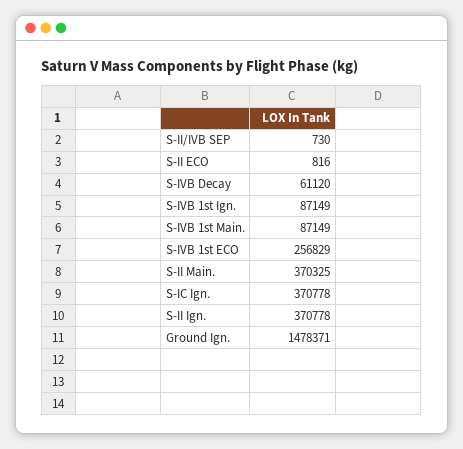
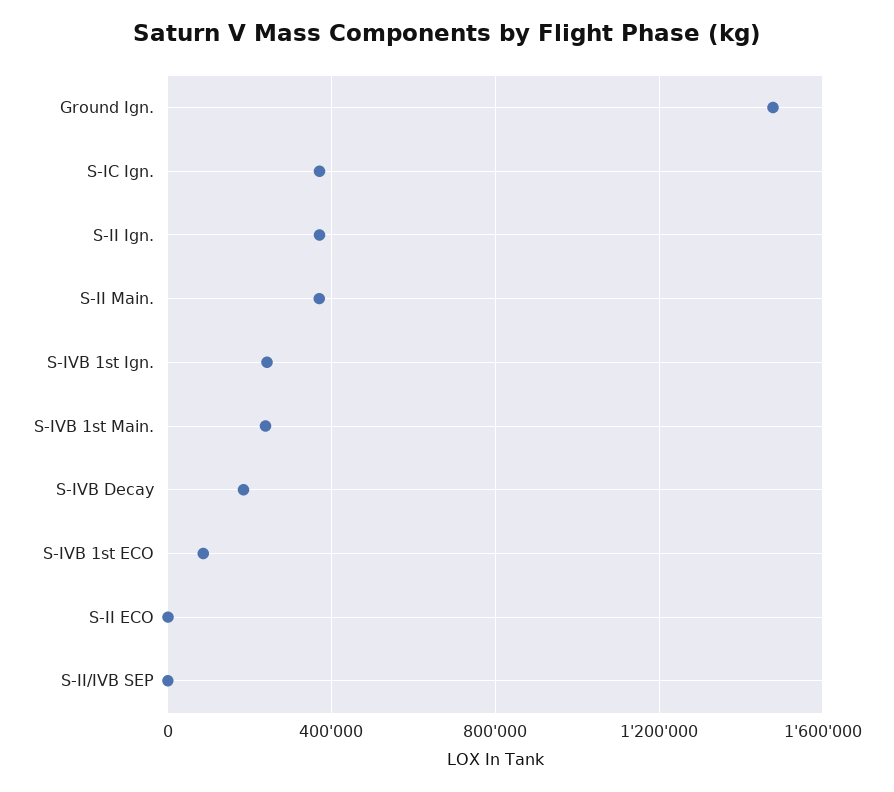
  {
    "S-II/IVB SEP": 730,
    "S-II ECO": 816,
-   "S-IVB Decay": 61120,
+   "S-IVB Decay": 200000,
-   "S-IVB 1st Ign.": 87149,
+   "S-IVB 1st Ign.": 250000,
-   "S-IVB 1st Main.": 87149,
+   "S-IVB 1st Main.": 250000,
-   "S-IVB 1st ECO": 256829,
+   "S-IVB 1st ECO": 100000,
    "S-II Main.": 370325,
    "S-IC Ign.": 370778,
    "S-II Ign.": 370778,
    "Ground Ign.": 1478371
  }

